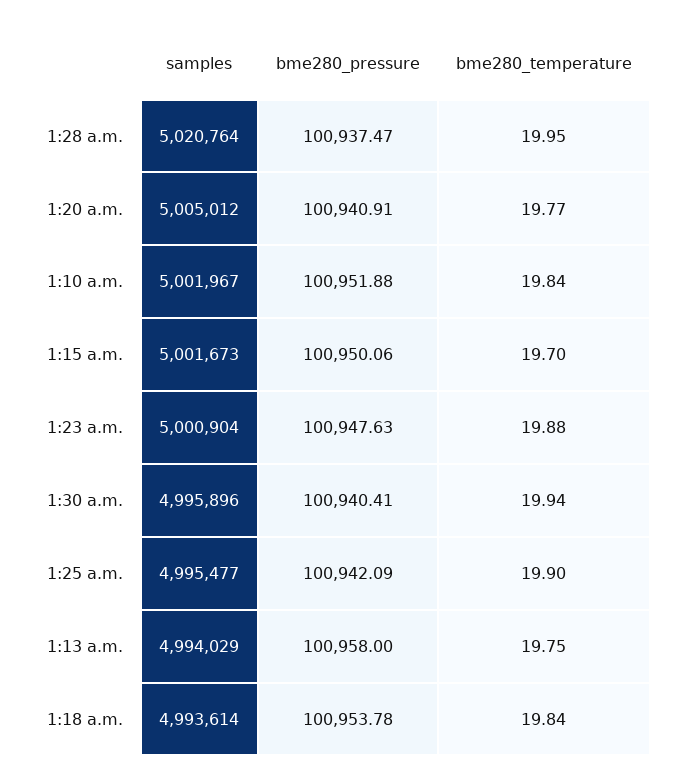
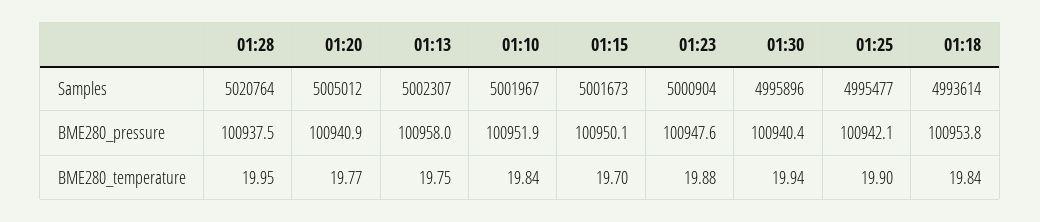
  {
    "samples": {
      "1:28 a.m.": 5020764,
      "1:20 a.m.": 5005012,
      "1:10 a.m.": 5001967,
      "1:15 a.m.": 5001673,
      "1:23 a.m.": 5000904,
      "1:30 a.m.": 4995896,
      "1:25 a.m.": 4995477,
-     "1:13 a.m.": 4994029,
+     "1:13 a.m.": 5002307,
      "1:18 a.m.": 4993614
    },
    "bme280_pressure": {
      "1:28 a.m.": 100937.47,
      "1:20 a.m.": 100940.91,
      "1:10 a.m.": 100951.88,
      "1:15 a.m.": 100950.06,
      "1:23 a.m.": 100947.63,
      "1:30 a.m.": 100940.41,
      "1:25 a.m.": 100942.09,
      "1:13 a.m.": 100958,
      "1:18 a.m.": 100953.78
    },
    "bme280_temperature": {
      "1:28 a.m.": 19.95,
      "1:20 a.m.": 19.77,
      "1:10 a.m.": 19.84,
      "1:15 a.m.": 19.7,
      "1:23 a.m.": 19.88,
      "1:30 a.m.": 19.94,
      "1:25 a.m.": 19.9,
      "1:13 a.m.": 19.75,
      "1:18 a.m.": 19.84
    }
  }

